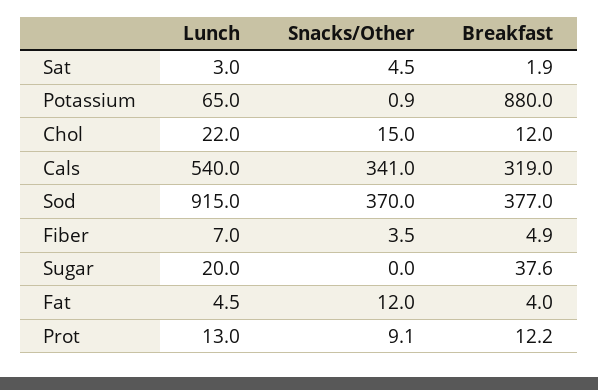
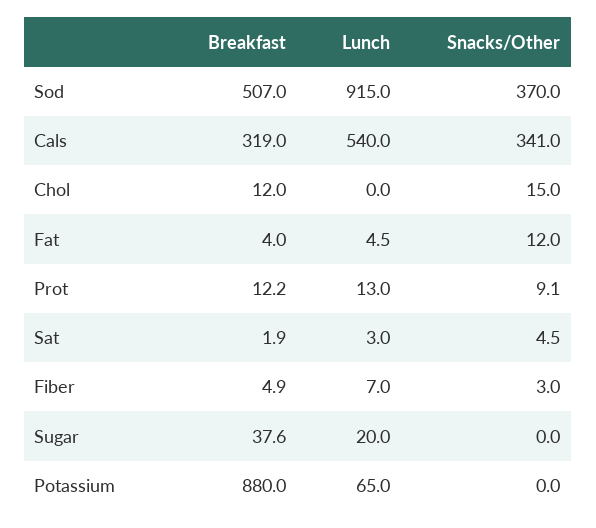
  {
    "Lunch": {
      "Sat": 3,
      "Potassium": 65,
-     "Chol": 22,
+     "Chol": 0,
      "Cals": 540,
      "Sod": 915,
      "Fiber": 7,
      "Sugar": 20,
      "Fat": 4.5,
      "Prot": 13
    },
    "Snacks/Other": {
      "Sat": 4.5,
-     "Potassium": 0.9,
+     "Potassium": 0,
      "Chol": 15,
      "Cals": 341,
      "Sod": 370,
-     "Fiber": 3.5,
+     "Fiber": 3,
      "Sugar": 0,
      "Fat": 12,
      "Prot": 9.1
    },
    "Breakfast": {
      "Sat": 1.9,
      "Potassium": 880,
      "Chol": 12,
      "Cals": 319,
-     "Sod": 377,
+     "Sod": 507,
      "Fiber": 4.9,
      "Sugar": 37.6,
      "Fat": 4,
      "Prot": 12.2
    }
  }

